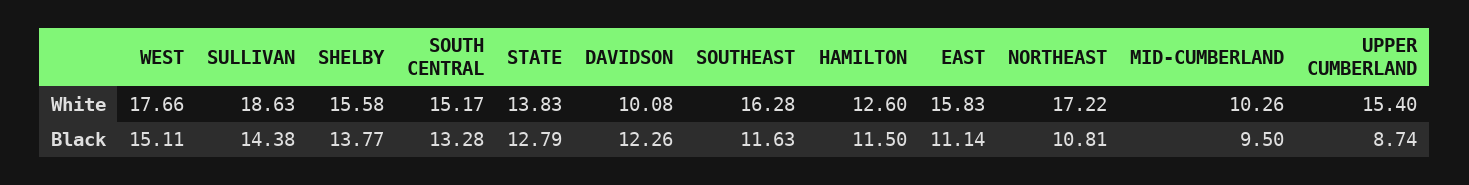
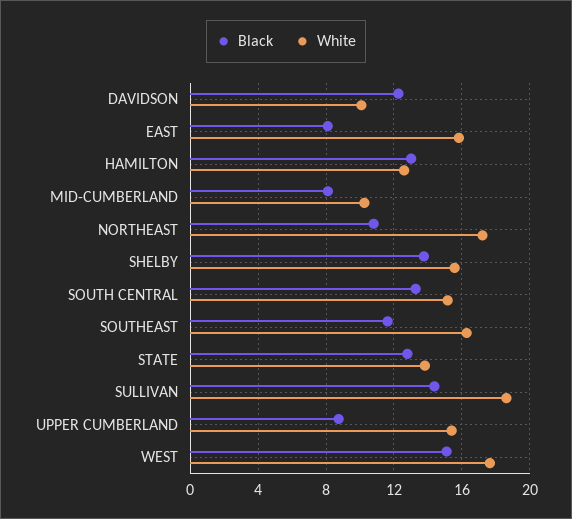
  {
    "White": {
      "WEST": 17.66,
      "SULLIVAN": 18.63,
      "SHELBY": 15.58,
      "SOUTH CENTRAL": 15.17,
      "STATE": 13.83,
      "DAVIDSON": 10.08,
      "SOUTHEAST": 16.28,
      "HAMILTON": 12.6,
      "EAST": 15.83,
      "NORTHEAST": 17.22,
      "MID-CUMBERLAND": 10.26,
      "UPPER CUMBERLAND": 15.4
    },
    "Black": {
      "WEST": 15.11,
      "SULLIVAN": 14.38,
      "SHELBY": 13.77,
      "SOUTH CENTRAL": 13.28,
      "STATE": 12.79,
      "DAVIDSON": 12.26,
      "SOUTHEAST": 11.63,
-     "HAMILTON": 11.5,
+     "HAMILTON": 13,
-     "EAST": 11.14,
+     "EAST": 8,
      "NORTHEAST": 10.81,
-     "MID-CUMBERLAND": 9.5,
+     "MID-CUMBERLAND": 8,
      "UPPER CUMBERLAND": 8.74
    }
  }

